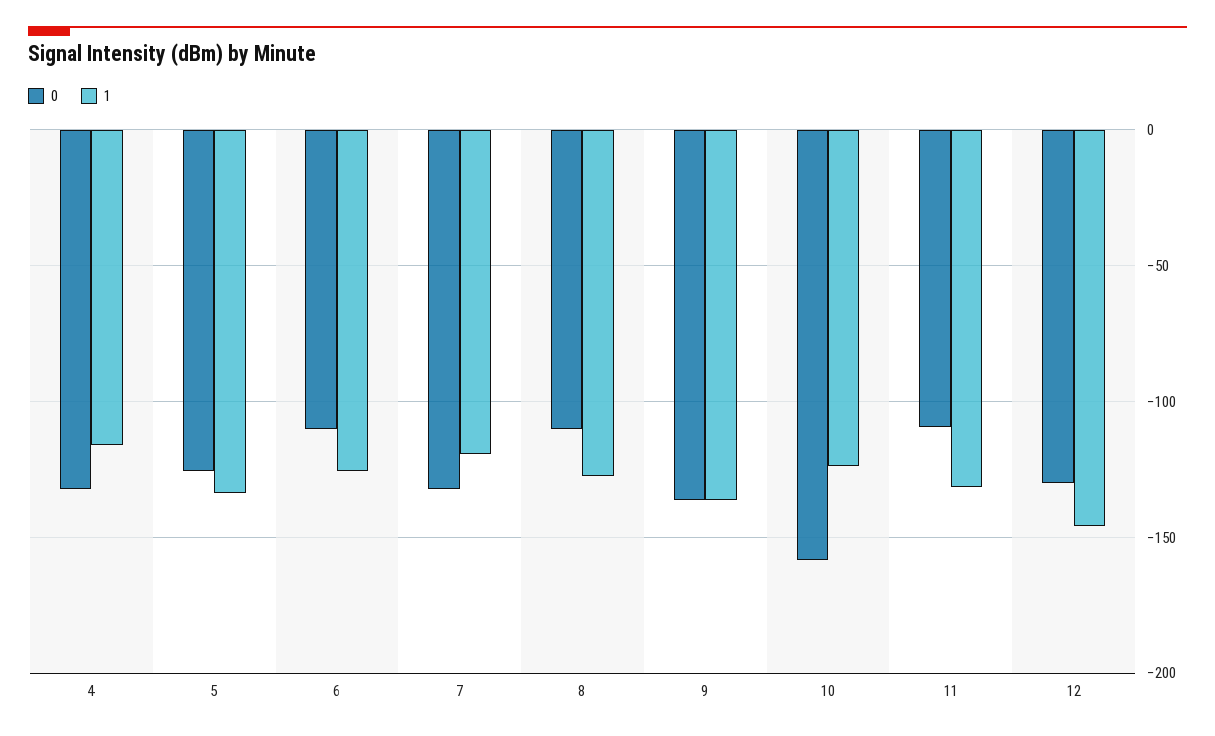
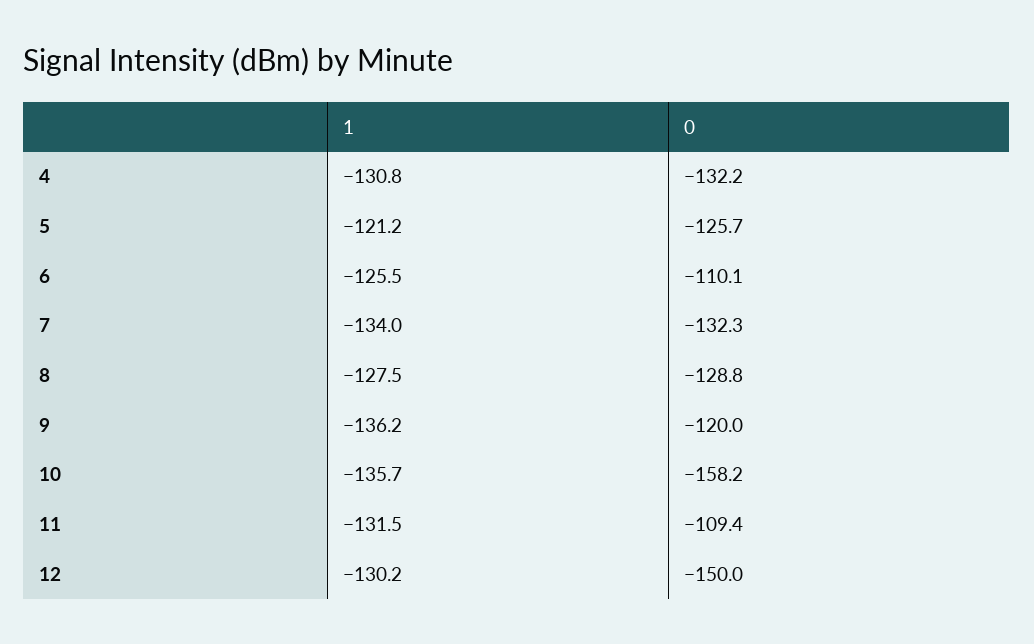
  {
    "0": {
      "4": -132.2,
      "5": -125.7,
      "6": -110.1,
      "7": -132.3,
-     "8": -110,
+     "8": -128.8,
-     "9": -135,
+     "9": -120,
      "10": -158.2,
      "11": -109.4,
-     "12": -130
+     "12": -150
    },
    "1": {
-     "4": -115,
+     "4": -130.8,
-     "5": -135,
+     "5": -121.2,
      "6": -125.5,
-     "7": -120,
+     "7": -134,
      "8": -127.5,
      "9": -136.2,
-     "10": -125,
+     "10": -135.7,
      "11": -131.5,
-     "12": -145
+     "12": -130.2
    }
  }

